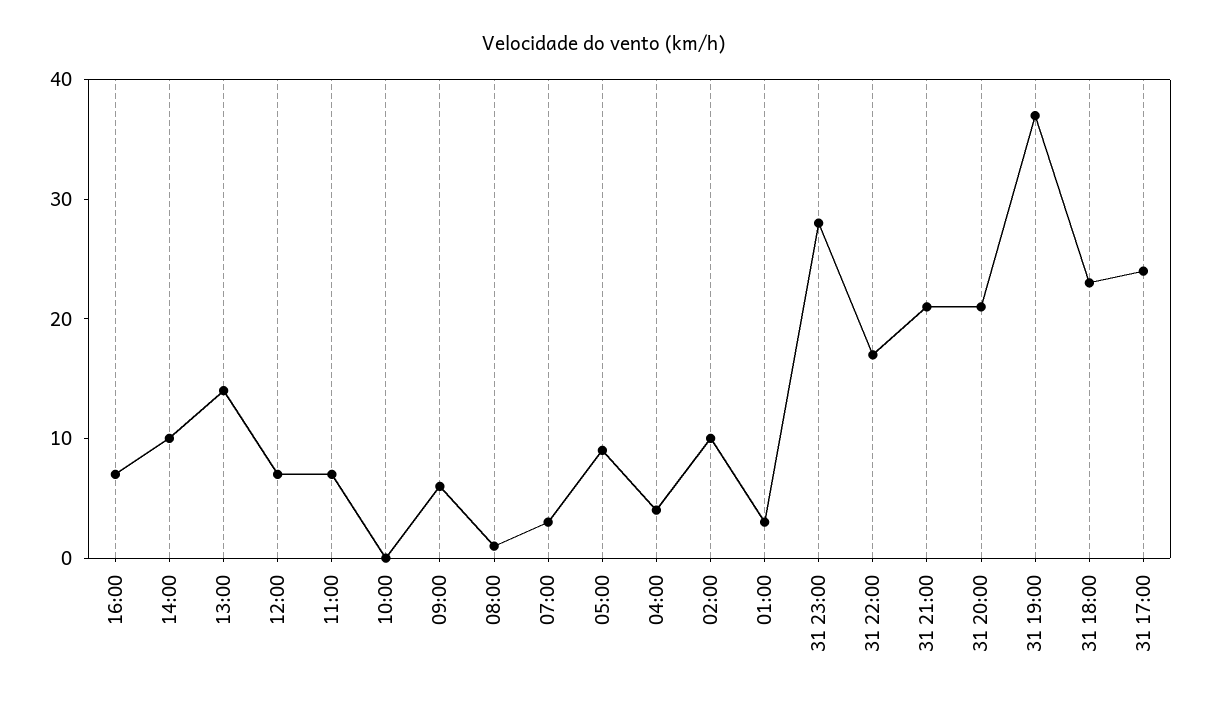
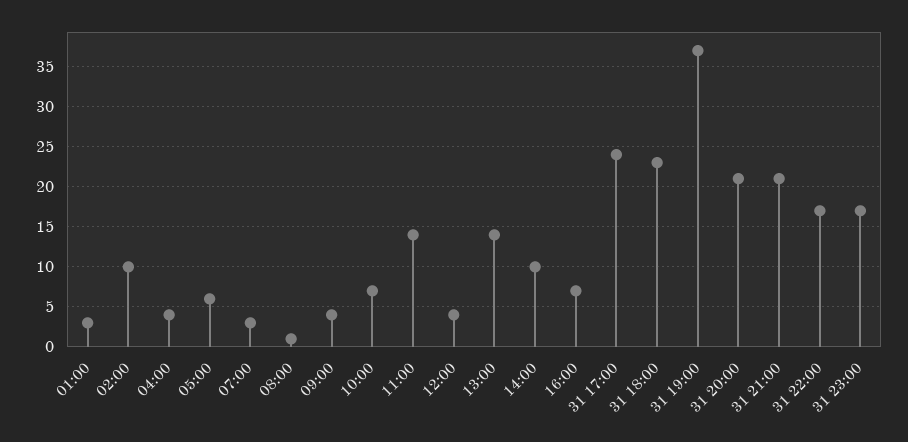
  {
    "16:00": 7,
    "14:00": 10,
    "13:00": 14,
-   "12:00": 7,
+   "12:00": 4,
-   "11:00": 7,
+   "11:00": 14,
-   "10:00": 0,
+   "10:00": 7,
-   "09:00": 6,
+   "09:00": 4,
    "08:00": 1,
    "07:00": 3,
-   "05:00": 9,
+   "05:00": 6,
    "04:00": 4,
    "02:00": 10,
    "01:00": 3,
-   "31 23:00": 28,
+   "31 23:00": 17,
    "31 22:00": 17,
    "31 21:00": 21,
    "31 20:00": 21,
    "31 19:00": 37,
    "31 18:00": 23,
    "31 17:00": 24
  }

